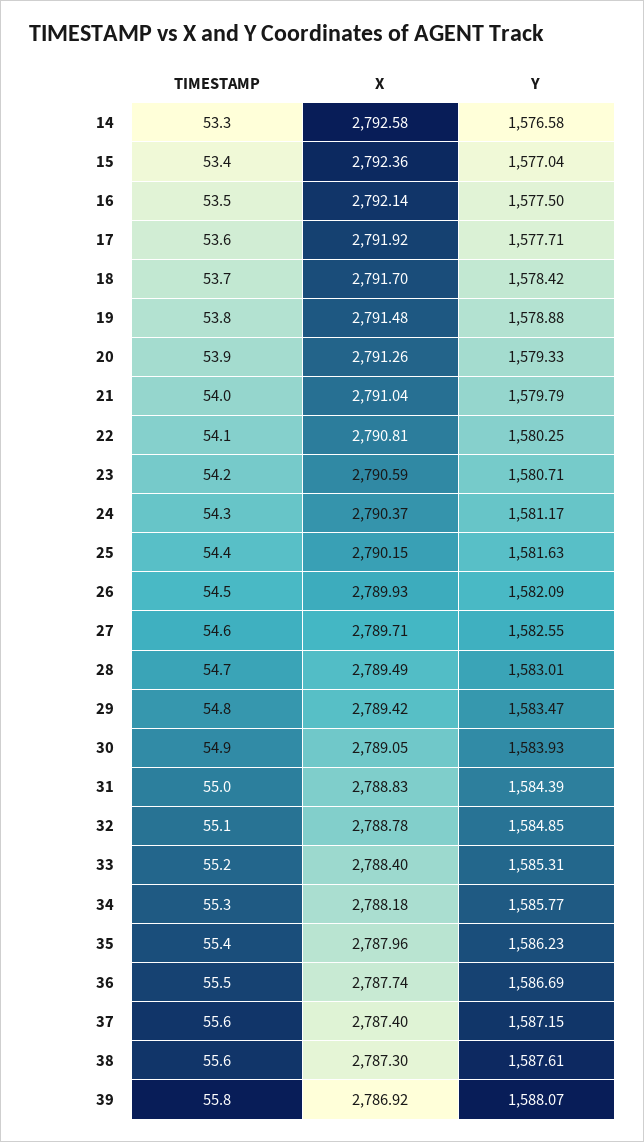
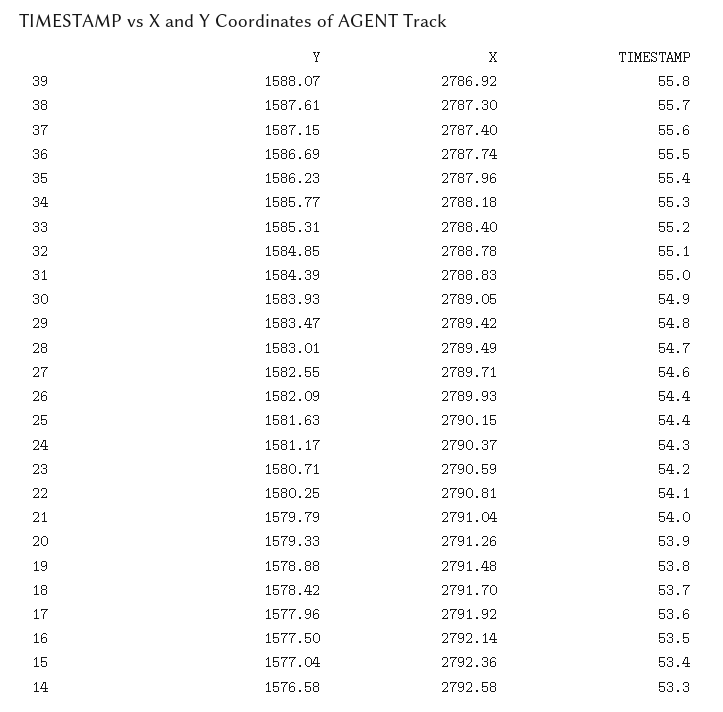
  {
    "TIMESTAMP": {
      "14": 53.3,
      "15": 53.4,
      "16": 53.5,
      "17": 53.6,
      "18": 53.7,
      "19": 53.8,
      "20": 53.9,
      "21": 54,
      "22": 54.1,
      "23": 54.2,
      "24": 54.3,
      "25": 54.4,
-     "26": 54.5,
+     "26": 54.4,
      "27": 54.6,
      "28": 54.7,
      "29": 54.8,
      "30": 54.9,
      "31": 55,
      "32": 55.1,
      "33": 55.2,
      "34": 55.3,
      "35": 55.4,
      "36": 55.5,
      "37": 55.6,
-     "38": 55.6,
+     "38": 55.7,
      "39": 55.8
    },
    "X": {
      "14": 2792.58,
      "15": 2792.36,
      "16": 2792.14,
      "17": 2791.92,
      "18": 2791.7,
      "19": 2791.48,
      "20": 2791.26,
      "21": 2791.04,
      "22": 2790.81,
      "23": 2790.59,
      "24": 2790.37,
      "25": 2790.15,
      "26": 2789.93,
      "27": 2789.71,
      "28": 2789.49,
      "29": 2789.42,
      "30": 2789.05,
      "31": 2788.83,
      "32": 2788.78,
      "33": 2788.4,
      "34": 2788.18,
      "35": 2787.96,
      "36": 2787.74,
      "37": 2787.4,
      "38": 2787.3,
      "39": 2786.92
    },
    "Y": {
      "14": 1576.58,
      "15": 1577.04,
      "16": 1577.5,
-     "17": 1577.71,
+     "17": 1577.96,
      "18": 1578.42,
      "19": 1578.88,
      "20": 1579.33,
      "21": 1579.79,
      "22": 1580.25,
      "23": 1580.71,
      "24": 1581.17,
      "25": 1581.63,
      "26": 1582.09,
      "27": 1582.55,
      "28": 1583.01,
      "29": 1583.47,
      "30": 1583.93,
      "31": 1584.39,
      "32": 1584.85,
      "33": 1585.31,
      "34": 1585.77,
      "35": 1586.23,
      "36": 1586.69,
      "37": 1587.15,
      "38": 1587.61,
      "39": 1588.07
    }
  }

